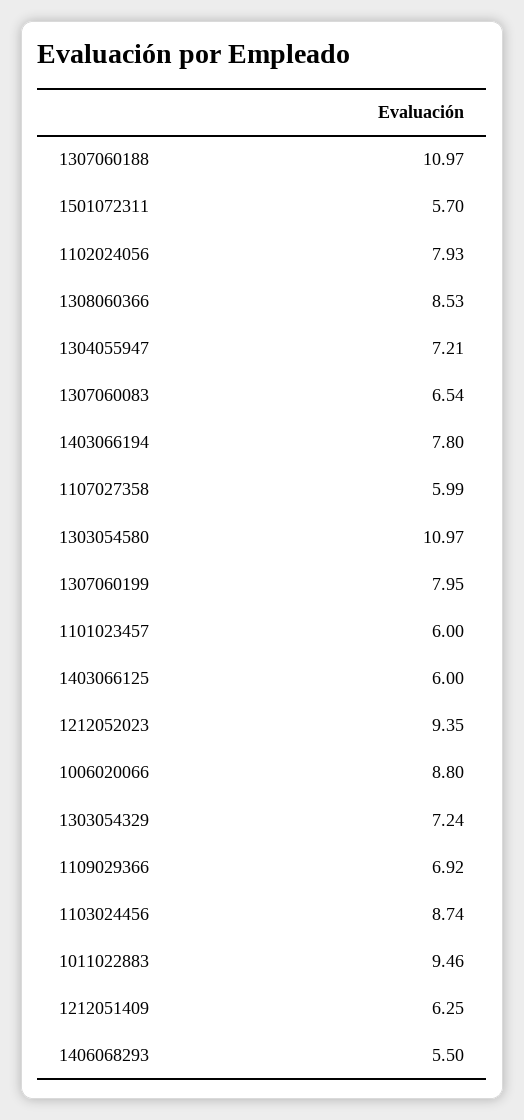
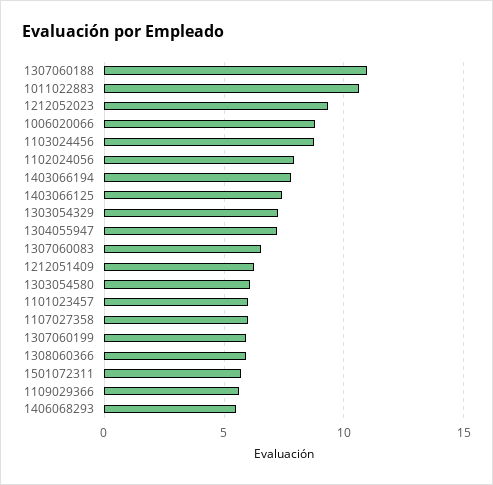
  {
    "1307060188": 10.97,
    "1501072311": 5.7,
    "1102024056": 7.93,
-   "1308060366": 8.53,
+   "1308060366": 6,
    "1304055947": 7.21,
    "1307060083": 6.54,
    "1403066194": 7.8,
    "1107027358": 5.99,
-   "1303054580": 10.97,
+   "1303054580": 6,
-   "1307060199": 7.95,
+   "1307060199": 6,
    "1101023457": 6,
-   "1403066125": 6,
+   "1403066125": 7.5,
    "1212052023": 9.35,
    "1006020066": 8.8,
    "1303054329": 7.24,
-   "1109029366": 6.92,
+   "1109029366": 5.5,
    "1103024456": 8.74,
-   "1011022883": 9.46,
+   "1011022883": 10.5,
    "1212051409": 6.25,
    "1406068293": 5.5
  }

